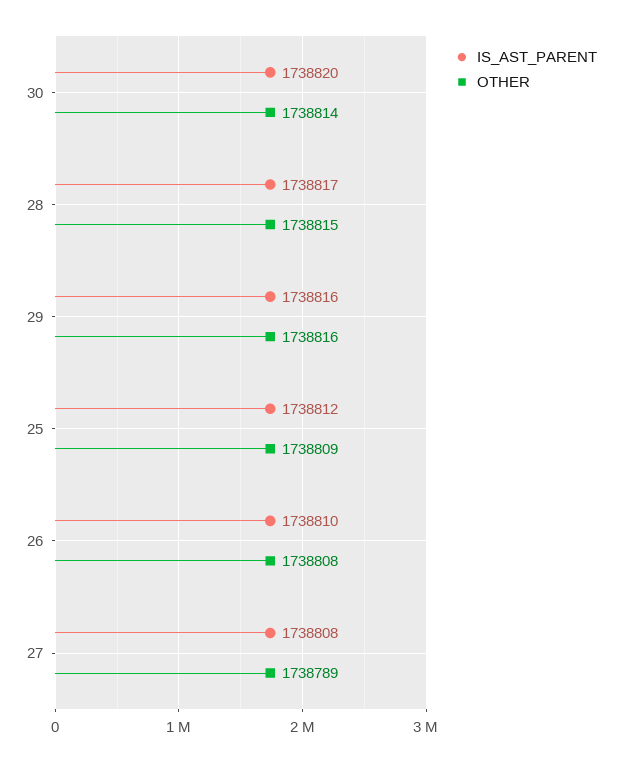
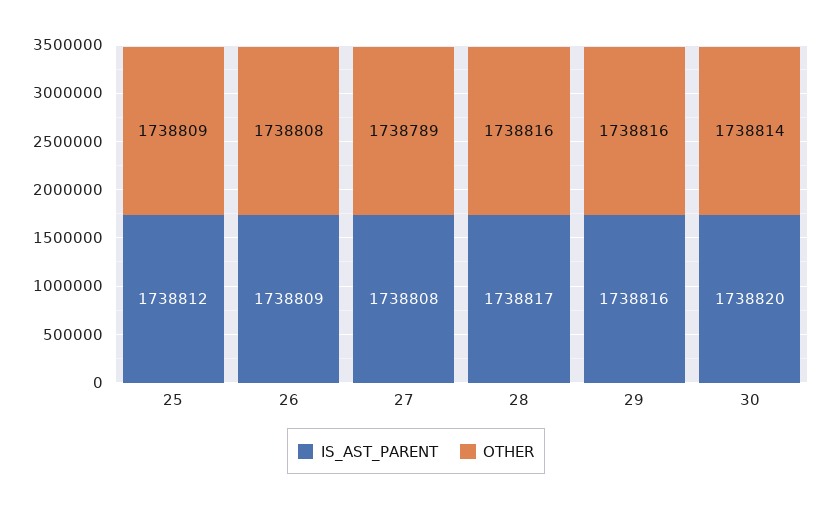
  {
    "IS_AST_PARENT": {
      "30": 1738820,
      "28": 1738817,
      "29": 1738816,
      "25": 1738812,
-     "26": 1738810,
+     "26": 1738809,
      "27": 1738808
    },
    "OTHER": {
      "30": 1738814,
-     "28": 1738815,
+     "28": 1738816,
      "29": 1738816,
      "25": 1738809,
      "26": 1738808,
      "27": 1738789
    }
  }

